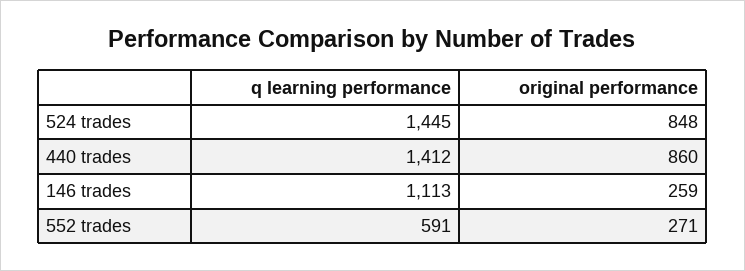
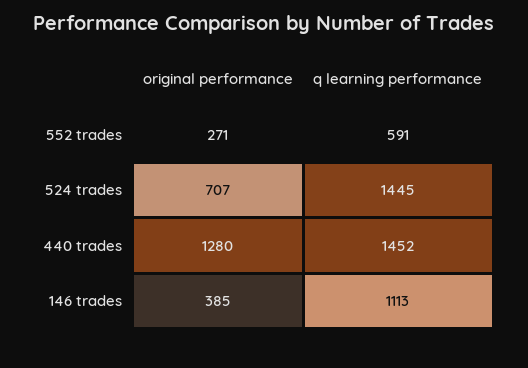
  {
    "q learning performance": {
      "524 trades": 1445,
-     "440 trades": 1412,
+     "440 trades": 1452,
      "146 trades": 1113,
      "552 trades": 591
    },
    "original performance": {
-     "524 trades": 848,
+     "524 trades": 707,
-     "440 trades": 860,
+     "440 trades": 1280,
-     "146 trades": 259,
+     "146 trades": 385,
      "552 trades": 271
    }
  }

